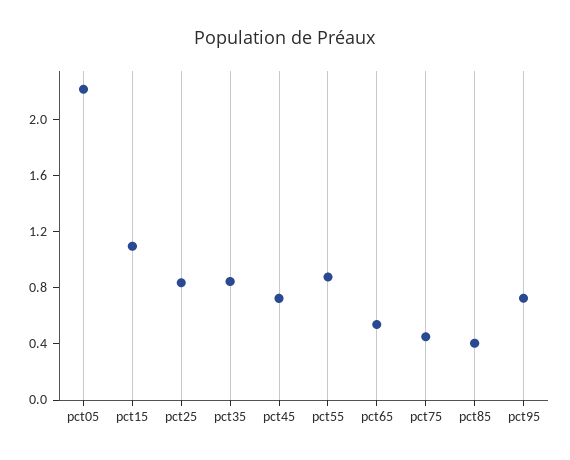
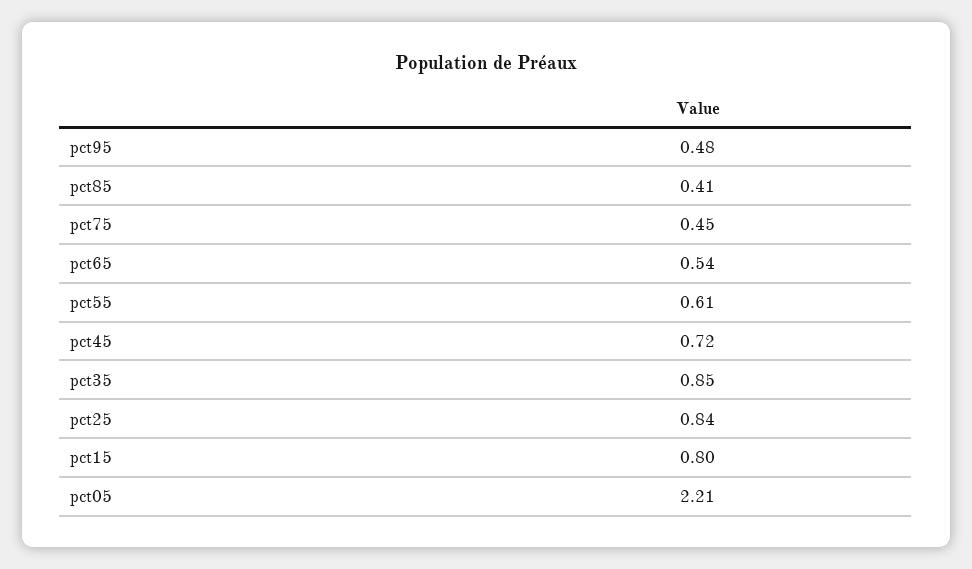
  {
    "pct05": 2.21,
-   "pct15": 1.1,
+   "pct15": 0.8,
    "pct25": 0.84,
    "pct35": 0.85,
    "pct45": 0.72,
-   "pct55": 0.9,
+   "pct55": 0.61,
    "pct65": 0.54,
    "pct75": 0.45,
    "pct85": 0.41,
-   "pct95": 0.7
+   "pct95": 0.48
  }

